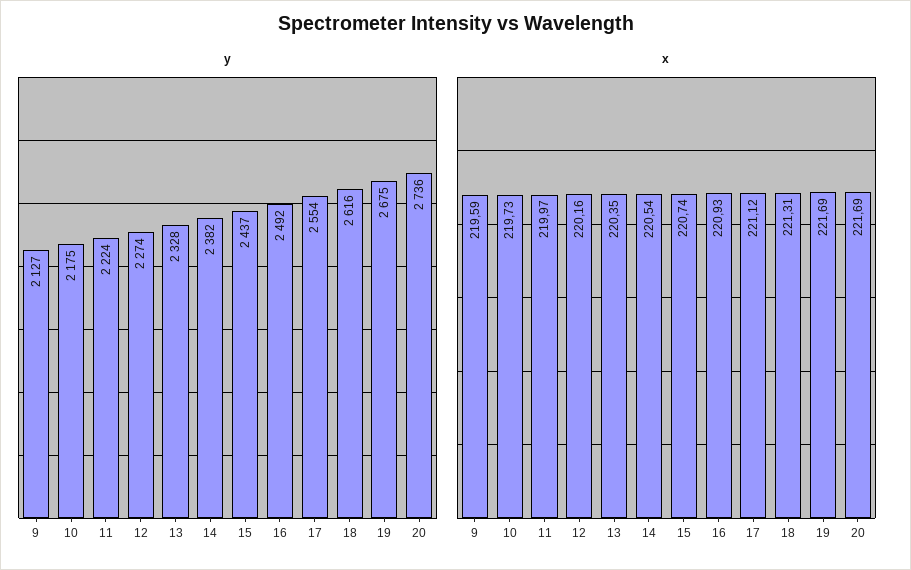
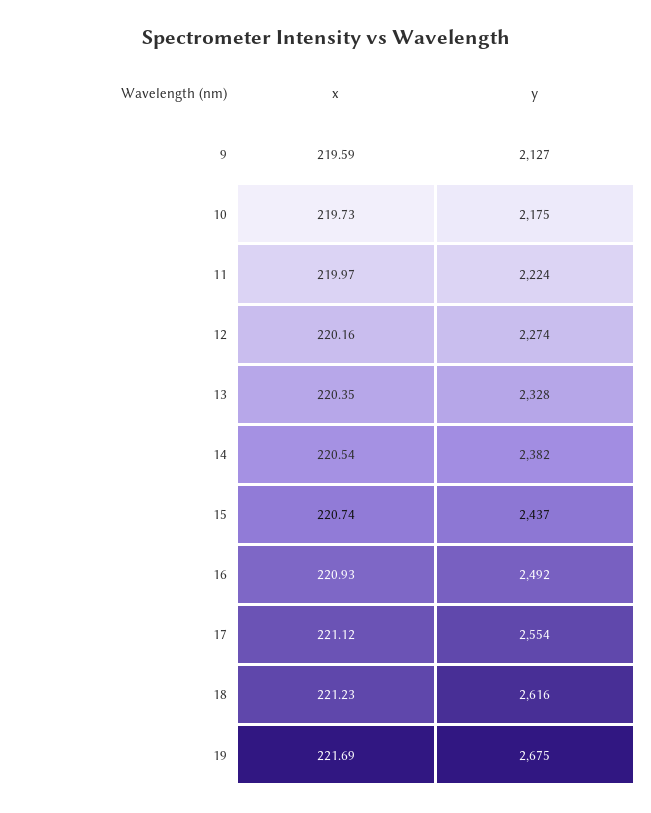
  {
    "y": {
      "9": 2127,
      "10": 2175,
      "11": 2224,
      "12": 2274,
      "13": 2328,
      "14": 2382,
      "15": 2437,
      "16": 2492,
      "17": 2554,
      "18": 2616,
-     "19": 2675,
+     "19": 2675
-     "20": 2736
    },
    "x": {
      "9": 219.59,
      "10": 219.73,
      "11": 219.97,
      "12": 220.16,
      "13": 220.35,
      "14": 220.54,
      "15": 220.74,
      "16": 220.93,
      "17": 221.12,
-     "18": 221.31,
+     "18": 221.23,
-     "19": 221.69,
+     "19": 221.69
-     "20": 221.69
    }
  }

